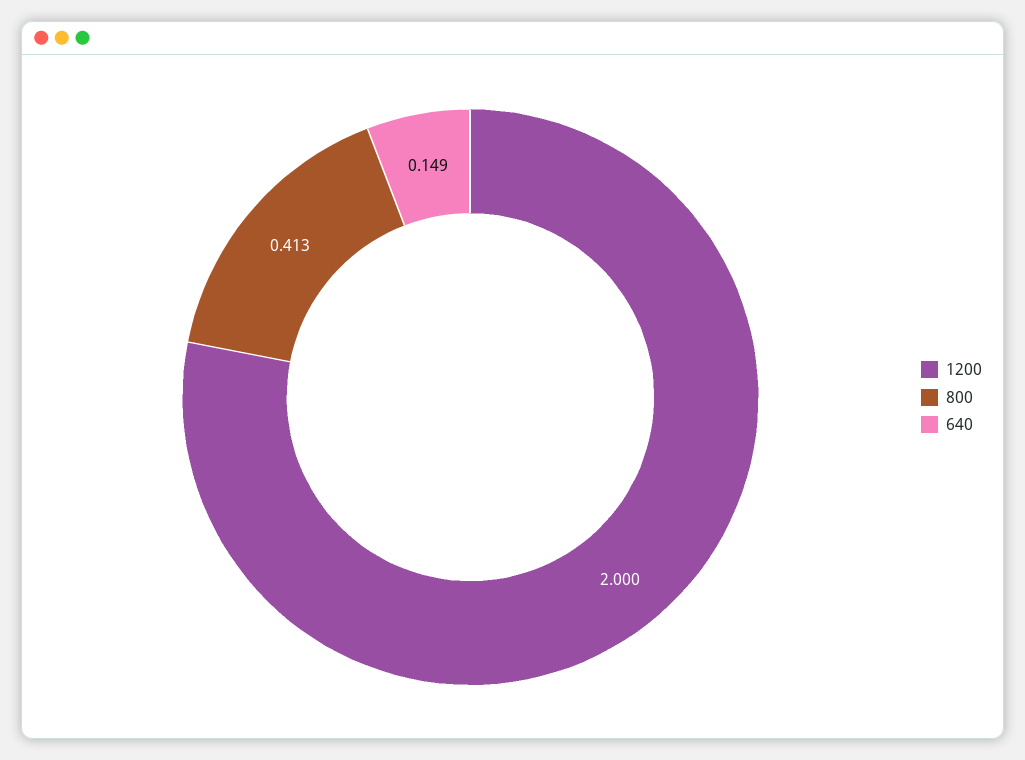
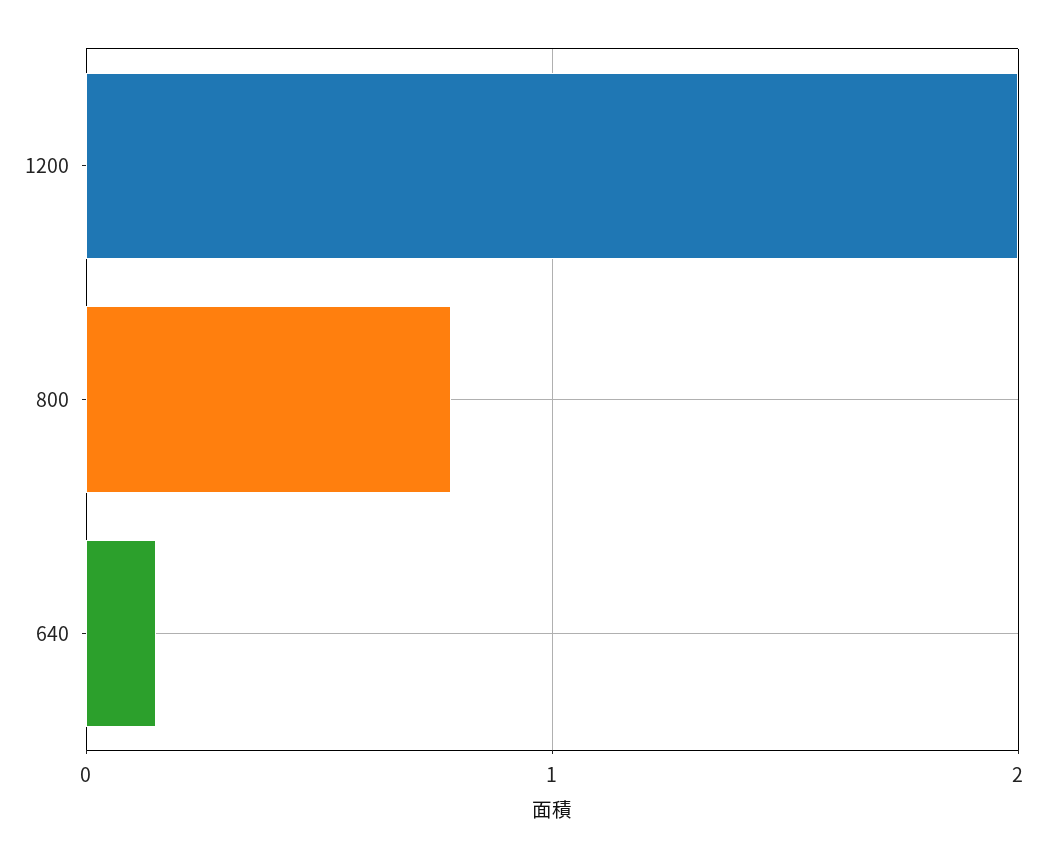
  {
    "1200": 2,
-   "800": 0.413,
+   "800": 0.8,
    "640": 0.149
  }

